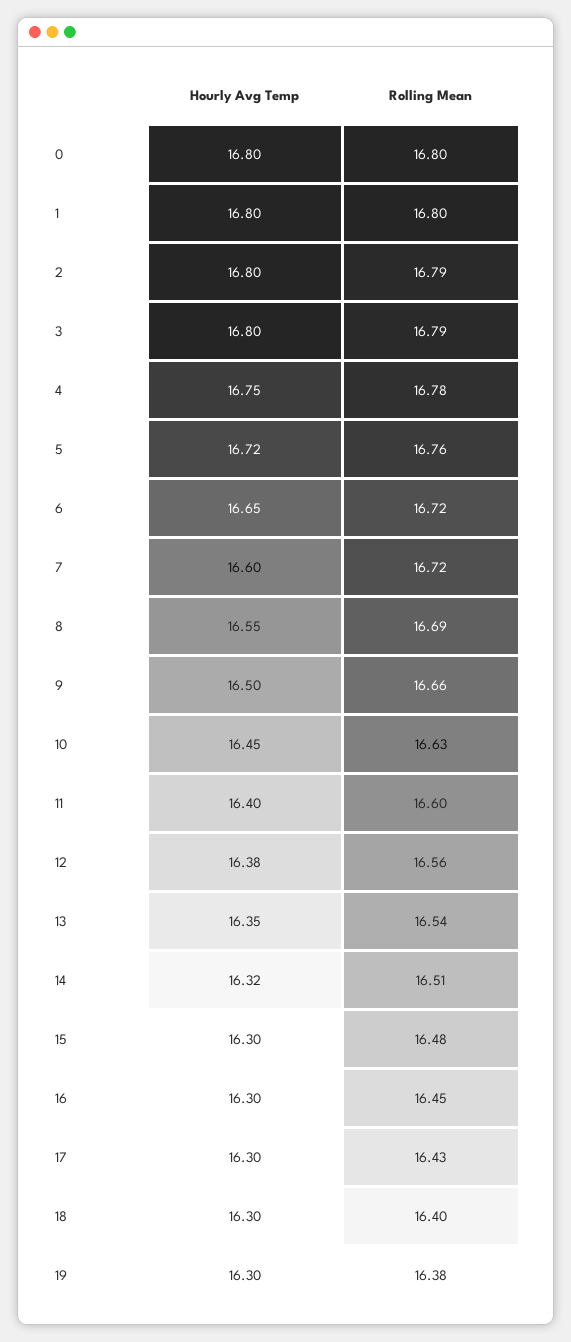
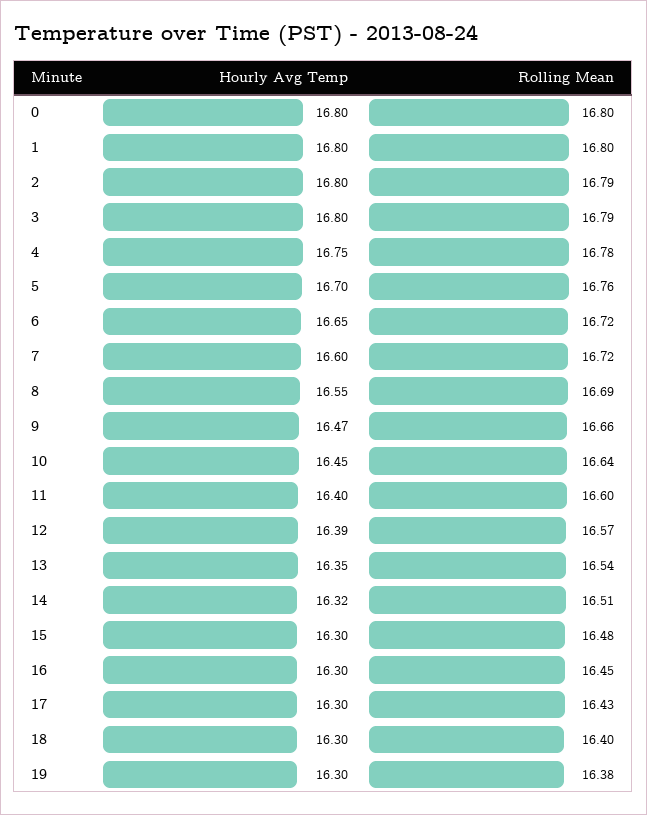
  {
    "Hourly Avg Temp": {
      "0": 16.8,
      "1": 16.8,
      "2": 16.8,
      "3": 16.8,
      "4": 16.75,
-     "5": 16.72,
+     "5": 16.7,
      "6": 16.65,
      "7": 16.6,
      "8": 16.55,
-     "9": 16.5,
+     "9": 16.47,
      "10": 16.45,
      "11": 16.4,
-     "12": 16.38,
+     "12": 16.39,
      "13": 16.35,
      "14": 16.32,
      "15": 16.3,
      "16": 16.3,
      "17": 16.3,
      "18": 16.3,
      "19": 16.3
    },
    "Rolling Mean": {
      "0": 16.8,
      "1": 16.8,
      "2": 16.79,
      "3": 16.79,
      "4": 16.78,
      "5": 16.76,
      "6": 16.72,
      "7": 16.72,
      "8": 16.69,
      "9": 16.66,
-     "10": 16.63,
+     "10": 16.64,
      "11": 16.6,
-     "12": 16.56,
+     "12": 16.57,
      "13": 16.54,
      "14": 16.51,
      "15": 16.48,
      "16": 16.45,
      "17": 16.43,
      "18": 16.4,
      "19": 16.38
    }
  }

